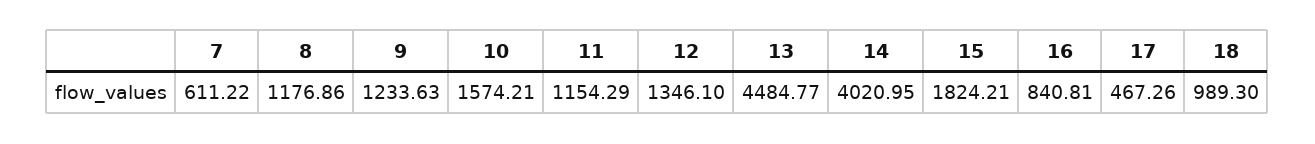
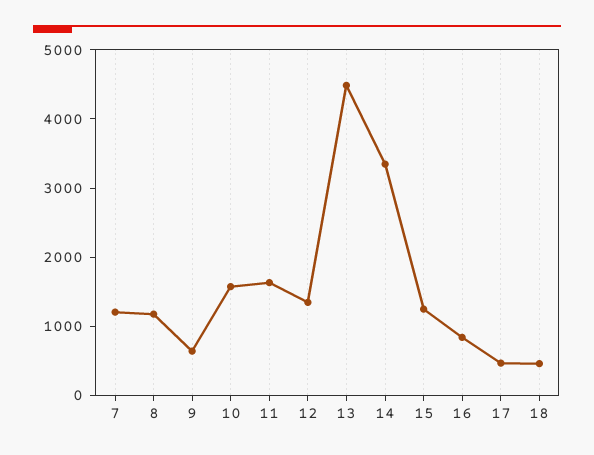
  {
-   "7": 611.22,
+   "7": 1200,
    "8": 1176.86,
-   "9": 1233.63,
+   "9": 600,
    "10": 1574.21,
-   "11": 1154.29,
+   "11": 1600,
    "12": 1346.1,
    "13": 4484.77,
-   "14": 4020.95,
+   "14": 3400,
-   "15": 1824.21,
+   "15": 1200,
    "16": 840.81,
    "17": 467.26,
-   "18": 989.3
+   "18": 400
  }

